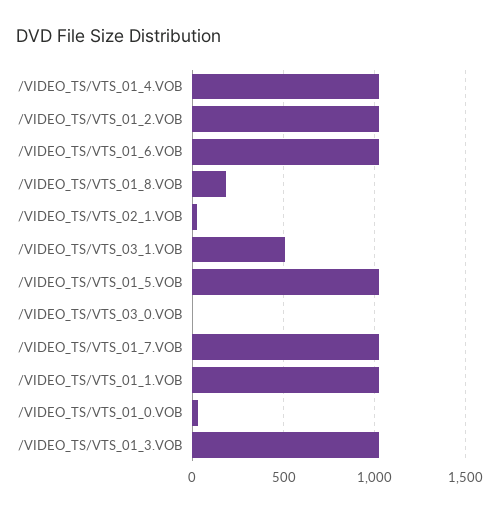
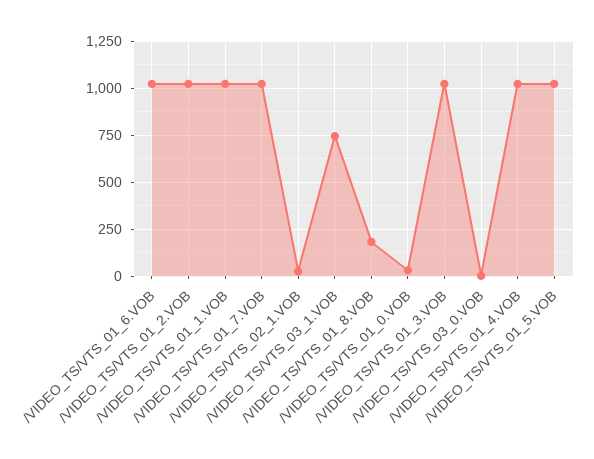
  {
    "/VIDEO_TS/VTS_01_4.VOB": 1000,
    "/VIDEO_TS/VTS_01_2.VOB": 1000,
    "/VIDEO_TS/VTS_01_6.VOB": 1000,
    "/VIDEO_TS/VTS_01_8.VOB": 200,
    "/VIDEO_TS/VTS_02_1.VOB": 50,
-   "/VIDEO_TS/VTS_03_1.VOB": 500,
+   "/VIDEO_TS/VTS_03_1.VOB": 750,
    "/VIDEO_TS/VTS_01_5.VOB": 1000,
    "/VIDEO_TS/VTS_03_0.VOB": 0,
    "/VIDEO_TS/VTS_01_7.VOB": 1000,
    "/VIDEO_TS/VTS_01_1.VOB": 1000,
    "/VIDEO_TS/VTS_01_0.VOB": 50,
    "/VIDEO_TS/VTS_01_3.VOB": 1000
  }

